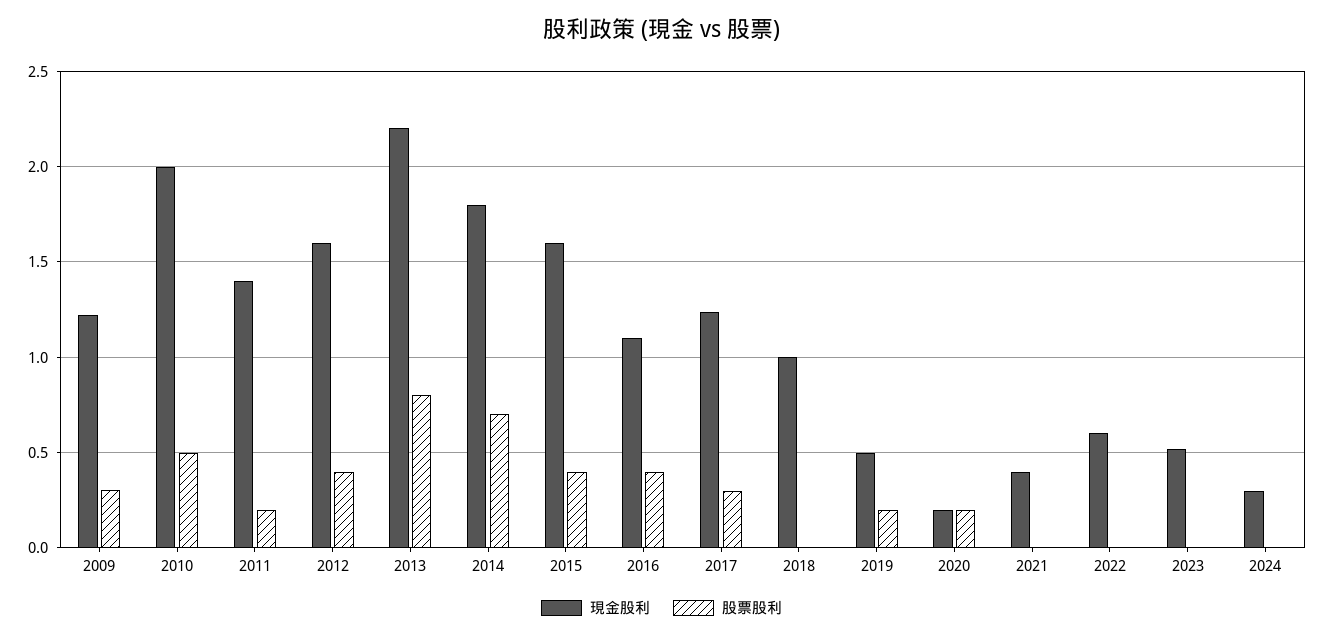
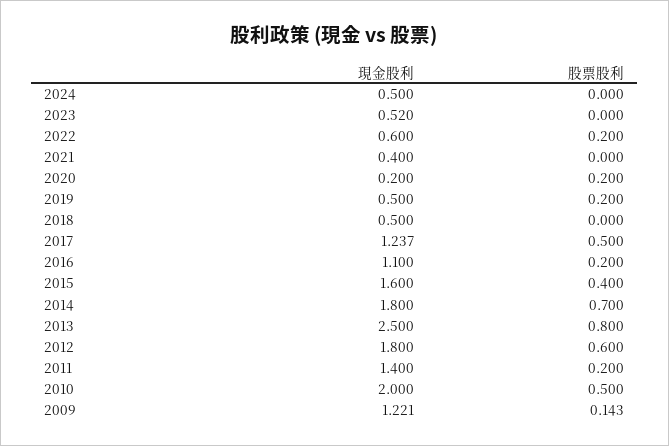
  {
    "現金股利": {
      "2009": 1.221,
      "2010": 2,
      "2011": 1.4,
-     "2012": 1.6,
+     "2012": 1.8,
-     "2013": 2.2,
+     "2013": 2.5,
      "2014": 1.8,
      "2015": 1.6,
      "2016": 1.1,
      "2017": 1.237,
-     "2018": 1,
+     "2018": 0.5,
      "2019": 0.5,
      "2020": 0.2,
      "2021": 0.4,
      "2022": 0.6,
      "2023": 0.52,
-     "2024": 0.3
+     "2024": 0.5
    },
    "股票股利": {
-     "2009": 0.3,
+     "2009": 0.143,
      "2010": 0.5,
      "2011": 0.2,
-     "2012": 0.4,
+     "2012": 0.6,
      "2013": 0.8,
      "2014": 0.7,
      "2015": 0.4,
-     "2016": 0.4,
+     "2016": 0.2,
-     "2017": 0.3,
+     "2017": 0.5,
      "2018": 0,
      "2019": 0.2,
      "2020": 0.2,
      "2021": 0,
-     "2022": 0,
+     "2022": 0.2,
      "2023": 0,
      "2024": 0
    }
  }

